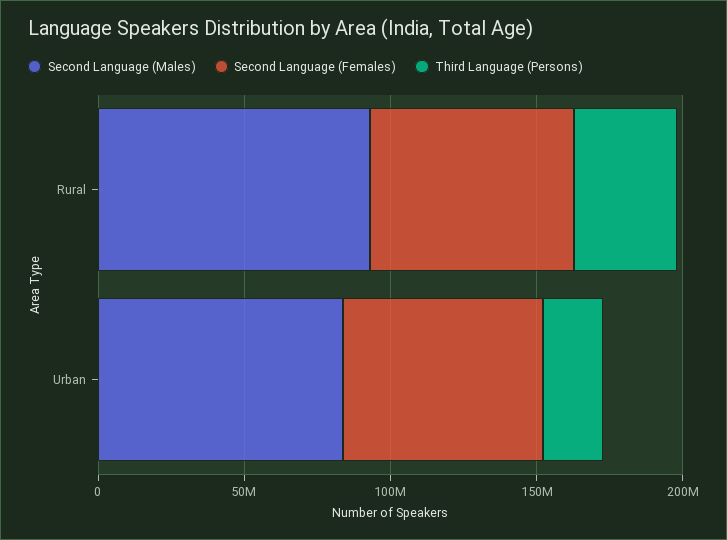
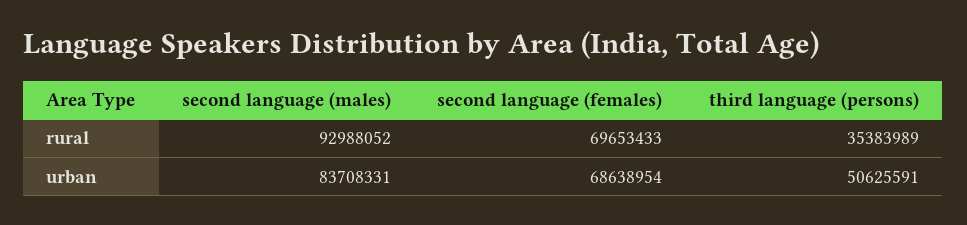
  {
    "Second Language (Males)": {
      "Rural": 92988052,
      "Urban": 83708331
    },
    "Second Language (Females)": {
      "Rural": 69653433,
      "Urban": 68638954
    },
    "Third Language (Persons)": {
      "Rural": 35383989,
-     "Urban": 20000000
+     "Urban": 50625591
    }
  }

